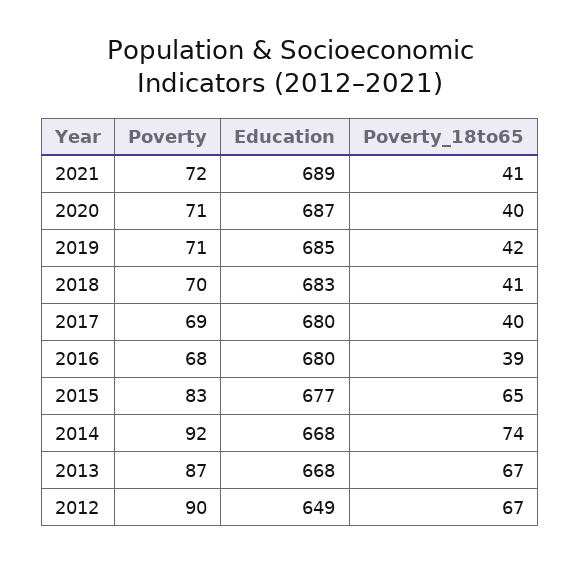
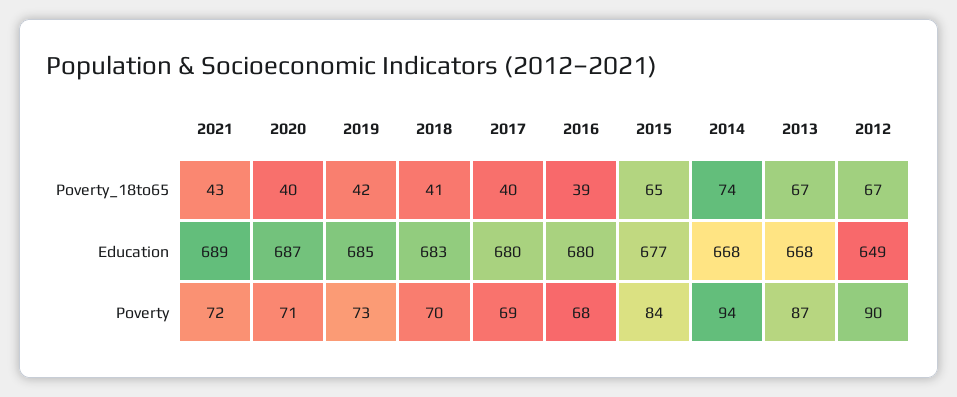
  {
    "Poverty": {
      "2021": 72,
      "2020": 71,
-     "2019": 71,
+     "2019": 73,
      "2018": 70,
      "2017": 69,
      "2016": 68,
-     "2015": 83,
+     "2015": 84,
-     "2014": 92,
+     "2014": 94,
      "2013": 87,
      "2012": 90
    },
    "Education": {
      "2021": 689,
      "2020": 687,
      "2019": 685,
      "2018": 683,
      "2017": 680,
      "2016": 680,
      "2015": 677,
      "2014": 668,
      "2013": 668,
      "2012": 649
    },
    "Poverty_18to65": {
-     "2021": 41,
+     "2021": 43,
      "2020": 40,
      "2019": 42,
      "2018": 41,
      "2017": 40,
      "2016": 39,
      "2015": 65,
      "2014": 74,
      "2013": 67,
      "2012": 67
    }
  }

